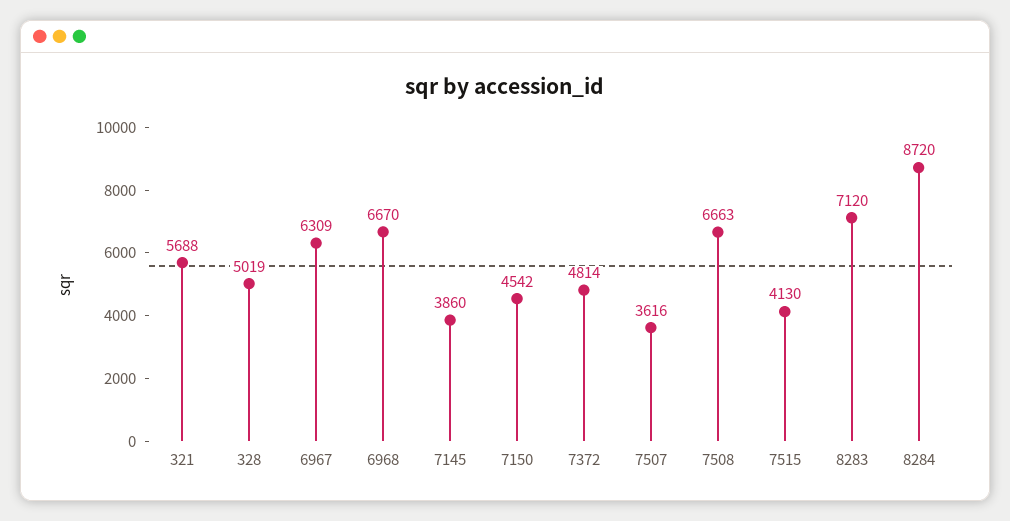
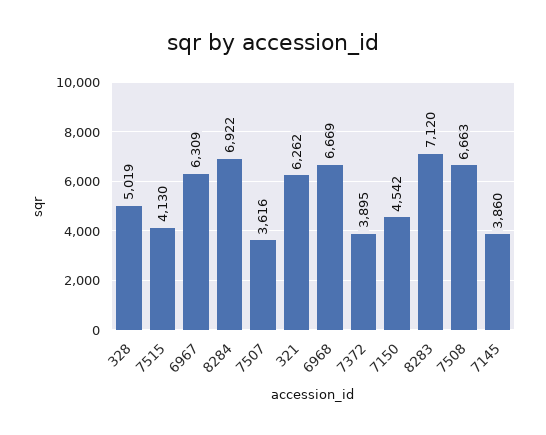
  {
-   "321": 5688,
+   "321": 6262,
    "328": 5019,
    "6967": 6309,
-   "6968": 6670,
+   "6968": 6669,
    "7145": 3860,
    "7150": 4542,
-   "7372": 4814,
+   "7372": 3895,
    "7507": 3616,
    "7508": 6663,
    "7515": 4130,
    "8283": 7120,
-   "8284": 8720
+   "8284": 6922
  }

